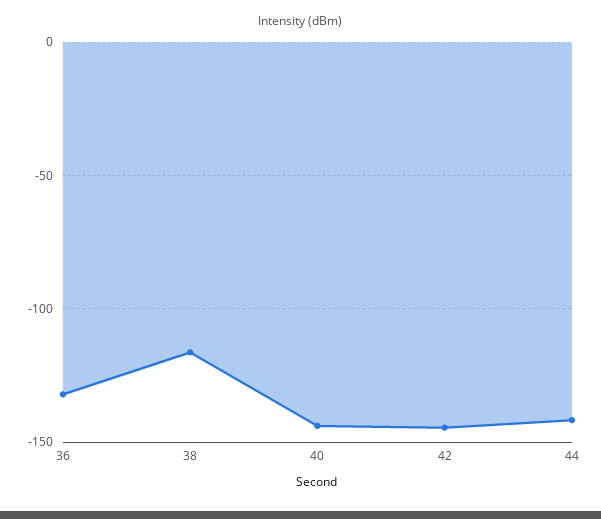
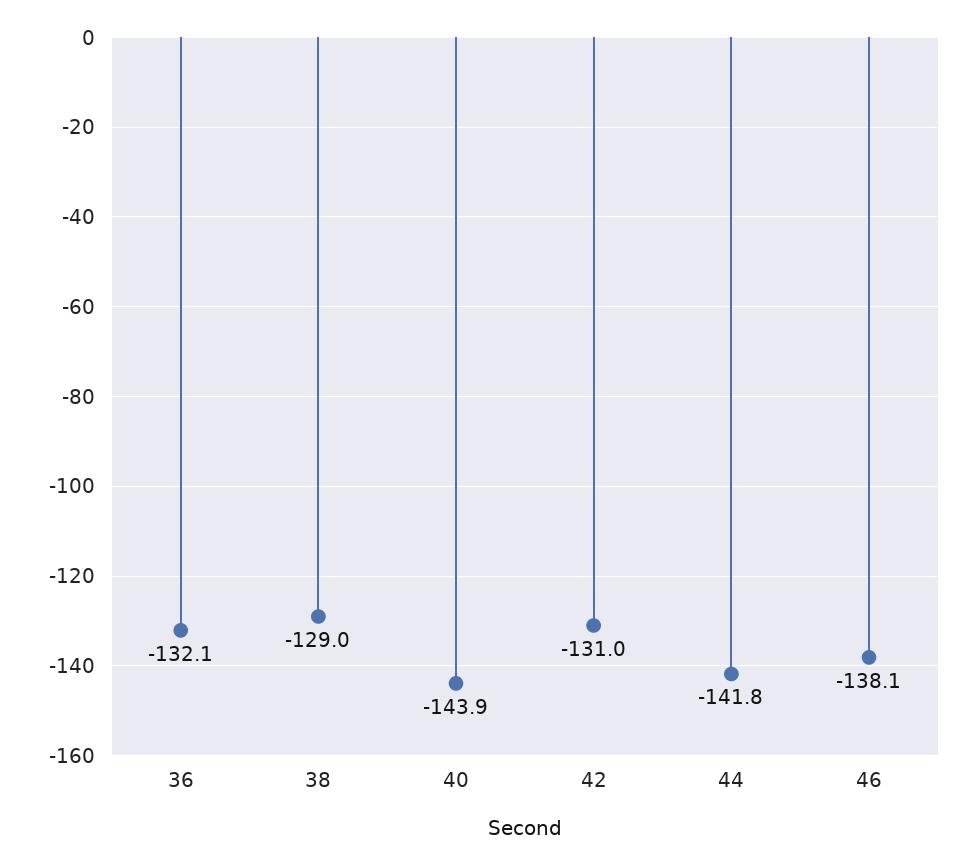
  {
    "36": -132.1,
-   "38": -115,
+   "38": -129,
    "40": -143.9,
-   "42": -145,
+   "42": -131,
-   "44": -141.8
+   "44": -141.8,
+   "46": -138.1
  }

